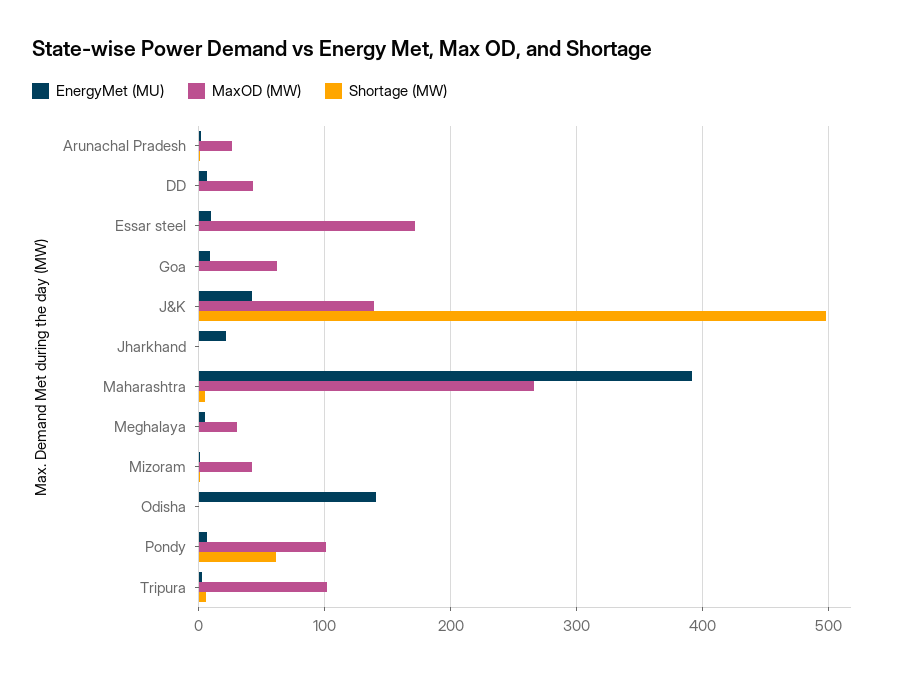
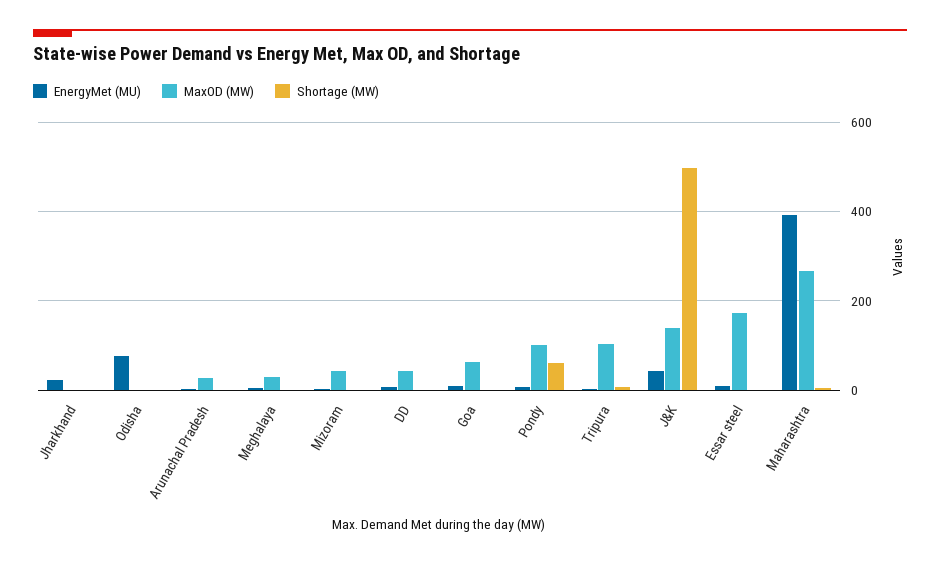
  {
    "EnergyMet (MU)": {
      "Arunachal Pradesh": 0,
      "DD": 10,
      "Essar steel": 10,
      "Goa": 10,
      "J&K": 40,
      "Jharkhand": 20,
      "Maharashtra": 390,
      "Meghalaya": 10,
      "Mizoram": 0,
-     "Odisha": 140,
+     "Odisha": 80,
      "Pondy": 10,
      "Tripura": 0
    },
    "MaxOD (MW)": {
      "Arunachal Pradesh": 30,
      "DD": 40,
      "Essar steel": 170,
      "Goa": 60,
      "J&K": 140,
      "Jharkhand": 0,
      "Maharashtra": 270,
      "Meghalaya": 30,
      "Mizoram": 40,
      "Odisha": 0,
      "Pondy": 100,
      "Tripura": 100
    },
    "Shortage (MW)": {
      "Arunachal Pradesh": 0,
      "DD": 0,
      "Essar steel": 0,
      "Goa": 0,
      "J&K": 500,
      "Jharkhand": 0,
      "Maharashtra": 10,
      "Meghalaya": 0,
      "Mizoram": 0,
      "Odisha": 0,
      "Pondy": 60,
      "Tripura": 10
    }
  }

